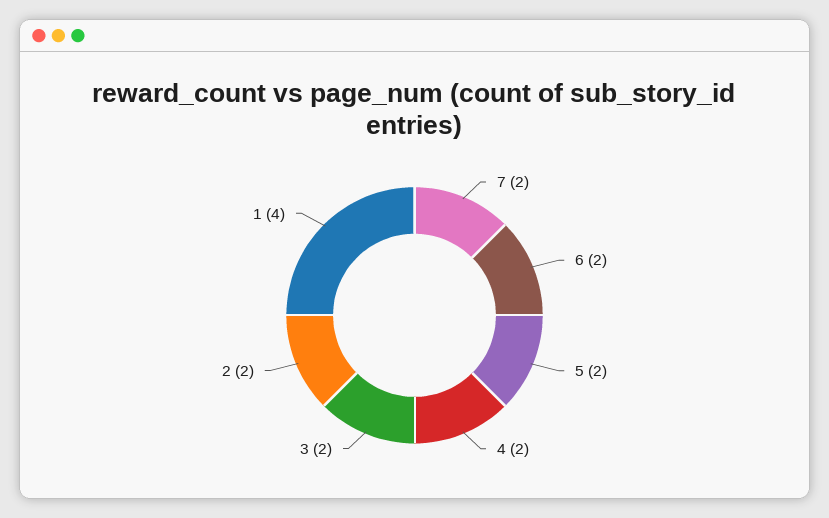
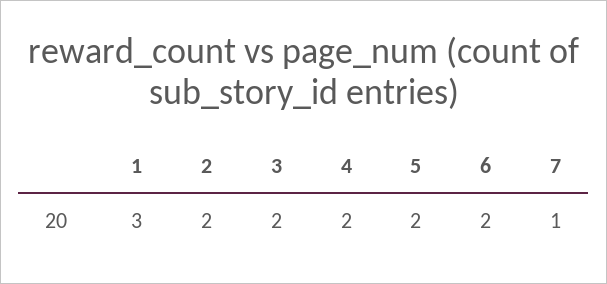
  {
-   "7": 2,
+   "7": 1,
    "6": 2,
    "5": 2,
    "4": 2,
    "3": 2,
    "2": 2,
-   "1": 4
+   "1": 3
  }

